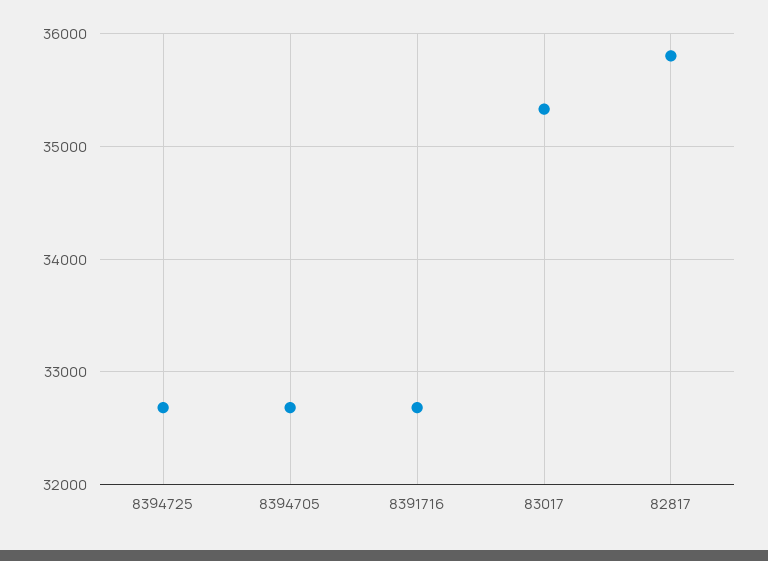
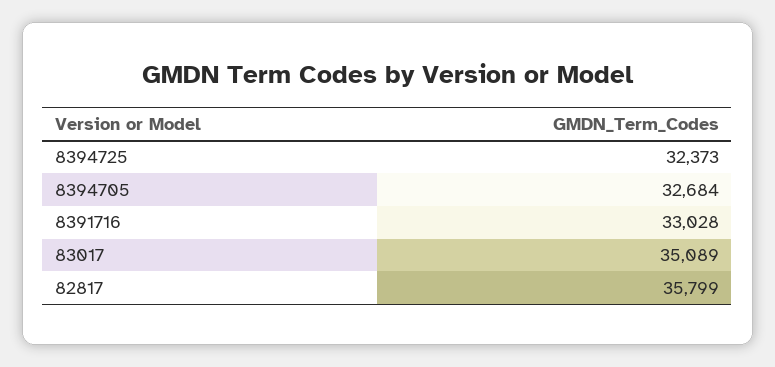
  {
-   "8394725": 32700,
+   "8394725": 32373,
    "8394705": 32684,
-   "8391716": 32700,
+   "8391716": 33028,
-   "83017": 35300,
+   "83017": 35089,
    "82817": 35799
  }

